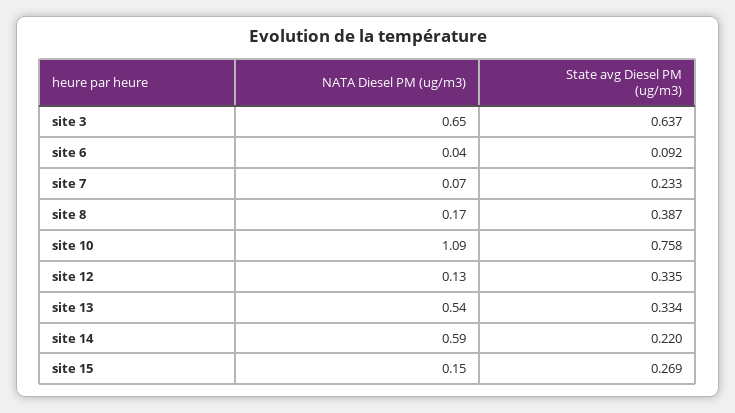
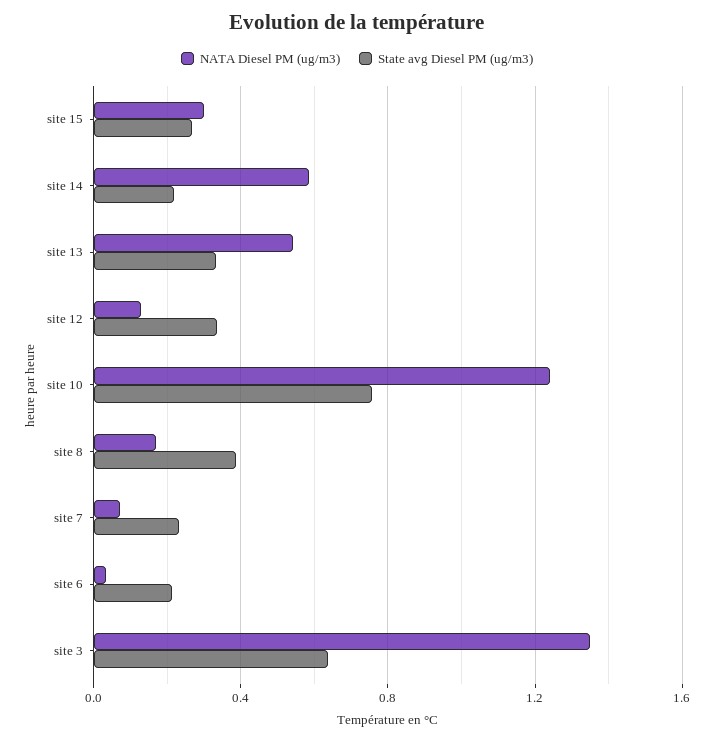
  {
    "NATA Diesel PM (ug/m3)": {
-     "site 3": 0.65,
+     "site 3": 1.35,
      "site 6": 0.04,
      "site 7": 0.07,
      "site 8": 0.17,
-     "site 10": 1.09,
+     "site 10": 1.25,
      "site 12": 0.13,
      "site 13": 0.54,
      "site 14": 0.59,
-     "site 15": 0.15
+     "site 15": 0.3
    },
    "State avg Diesel PM (ug/m3)": {
      "site 3": 0.637,
-     "site 6": 0.092,
+     "site 6": 0.2,
      "site 7": 0.233,
      "site 8": 0.387,
      "site 10": 0.758,
      "site 12": 0.335,
      "site 13": 0.334,
      "site 14": 0.22,
      "site 15": 0.269
    }
  }

